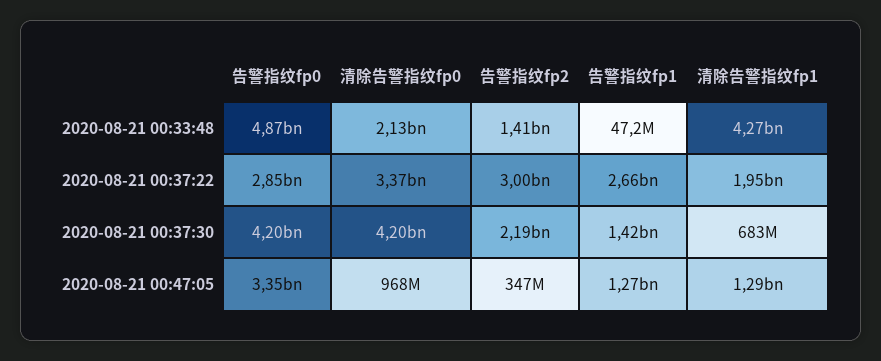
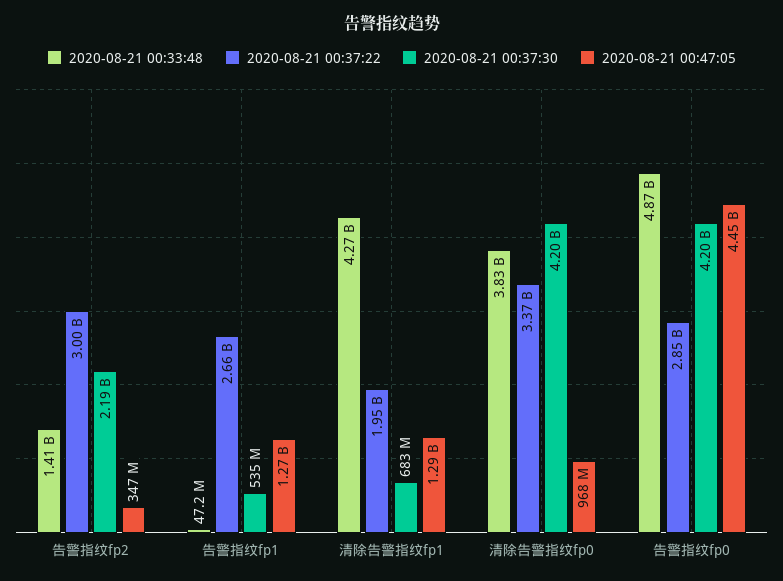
  {
    "2020-08-21 00:33:48": {
      "告警指纹fp0": 4870000000,
-     "清除告警指纹fp0": 2130000000,
+     "清除告警指纹fp0": 3830000000,
      "告警指纹fp2": 1410000000,
      "告警指纹fp1": 47200000,
      "清除告警指纹fp1": 4270000000
    },
    "2020-08-21 00:37:22": {
      "告警指纹fp0": 2850000000,
      "清除告警指纹fp0": 3370000000,
      "告警指纹fp2": 3000000000,
      "告警指纹fp1": 2660000000,
      "清除告警指纹fp1": 1950000000
    },
    "2020-08-21 00:37:30": {
      "告警指纹fp0": 4200000000,
      "清除告警指纹fp0": 4200000000,
      "告警指纹fp2": 2190000000,
-     "告警指纹fp1": 1420000000,
+     "告警指纹fp1": 535000000,
      "清除告警指纹fp1": 683000000
    },
    "2020-08-21 00:47:05": {
-     "告警指纹fp0": 3350000000,
+     "告警指纹fp0": 4450000000,
      "清除告警指纹fp0": 968000000,
      "告警指纹fp2": 347000000,
      "告警指纹fp1": 1270000000,
      "清除告警指纹fp1": 1290000000
    }
  }

